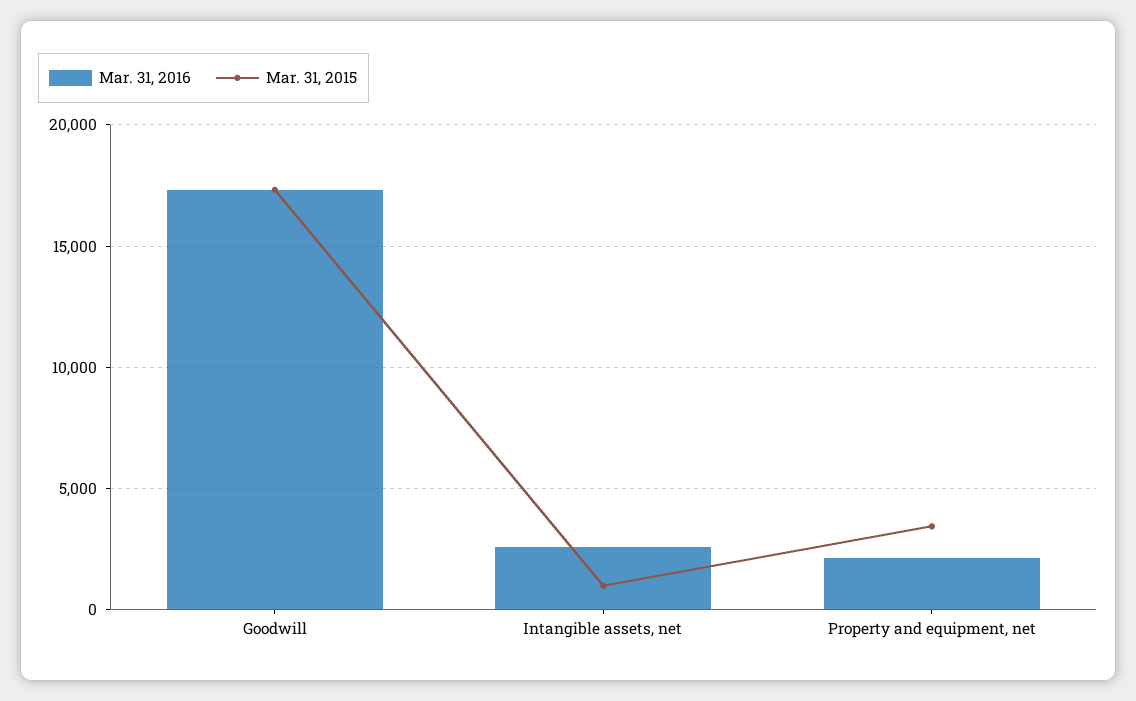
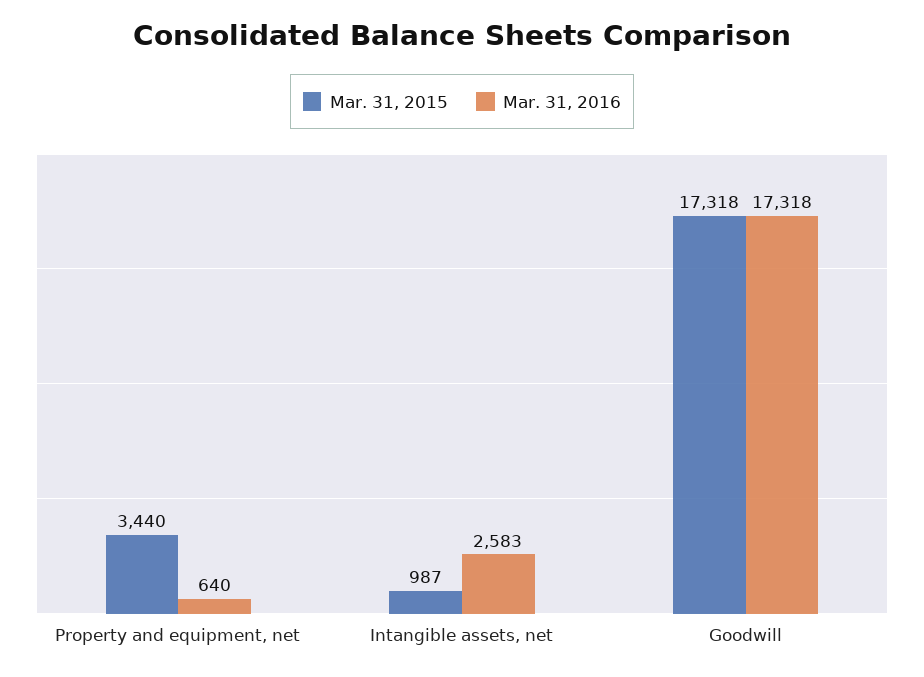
  {
    "Mar. 31, 2016": {
      "Goodwill": 17318,
      "Intangible assets, net": 2583,
-     "Property and equipment, net": 2000
+     "Property and equipment, net": 640
    },
    "Mar. 31, 2015": {
      "Goodwill": 17318,
      "Intangible assets, net": 987,
      "Property and equipment, net": 3440
    }
  }

